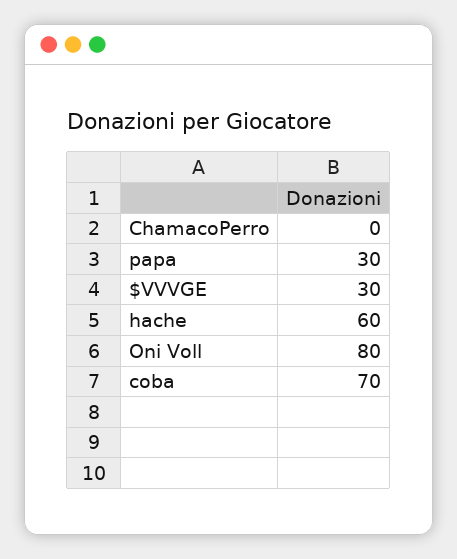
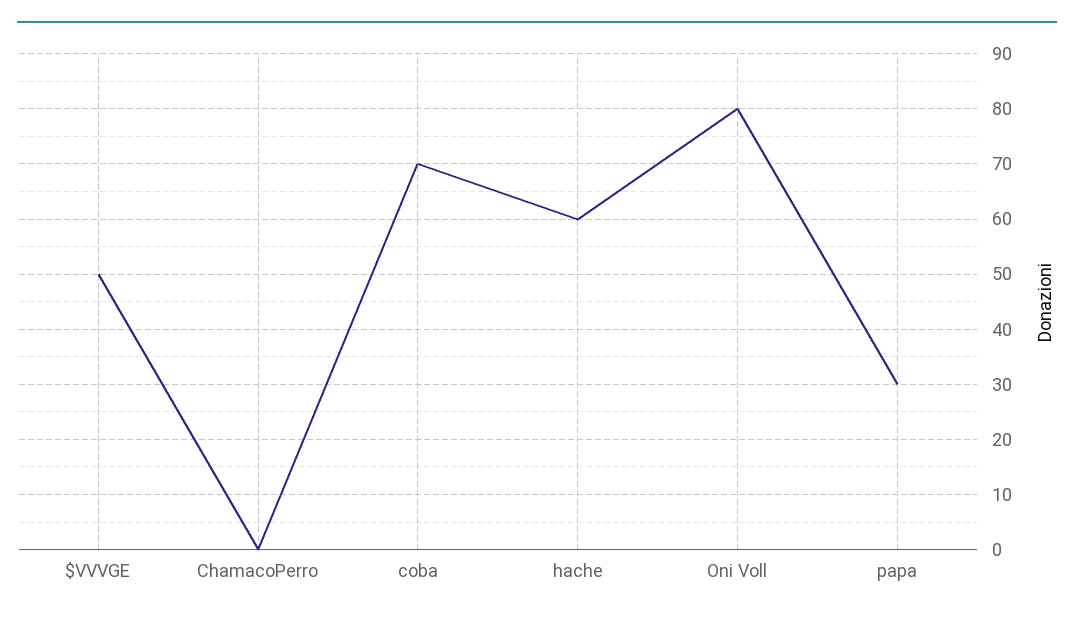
  {
    "ChamacoPerro": 0,
    "papa": 30,
-   "$VVVGE": 30,
+   "$VVVGE": 50,
    "hache": 60,
    "Oni Voll": 80,
    "coba": 70
  }

